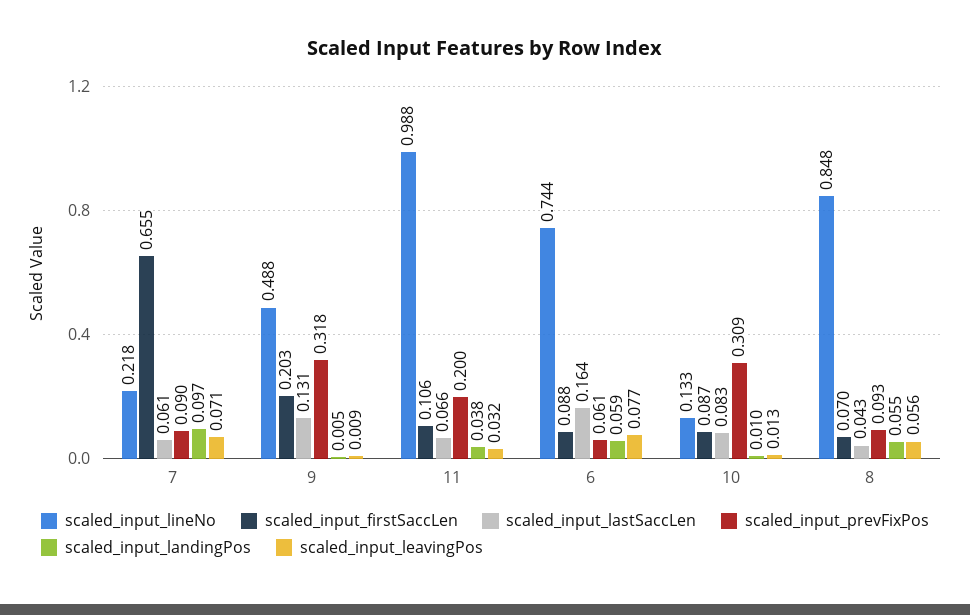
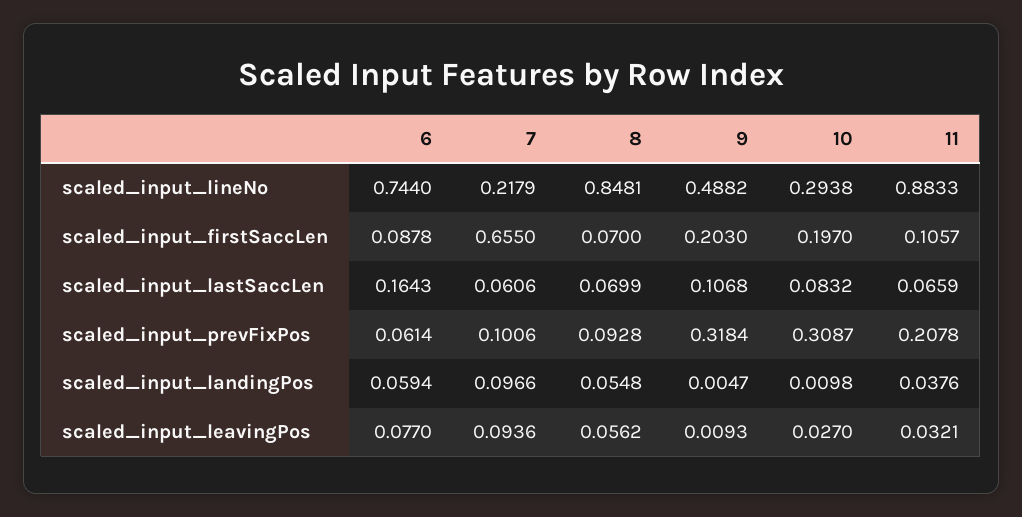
  {
    "scaled_input_lineNo": {
      "7": 0.2179,
      "9": 0.4882,
-     "11": 0.988,
+     "11": 0.8833,
      "6": 0.744,
-     "10": 0.133,
+     "10": 0.2938,
      "8": 0.8481
    },
    "scaled_input_firstSaccLen": {
      "7": 0.655,
      "9": 0.203,
      "11": 0.1057,
      "6": 0.0878,
-     "10": 0.087,
+     "10": 0.197,
      "8": 0.07
    },
    "scaled_input_lastSaccLen": {
      "7": 0.0606,
-     "9": 0.131,
+     "9": 0.1068,
      "11": 0.0659,
      "6": 0.1643,
      "10": 0.0832,
-     "8": 0.043
+     "8": 0.0699
    },
    "scaled_input_prevFixPos": {
-     "7": 0.09,
+     "7": 0.1006,
      "9": 0.3184,
-     "11": 0.2,
+     "11": 0.2078,
      "6": 0.0614,
      "10": 0.3087,
      "8": 0.0928
    },
    "scaled_input_landingPos": {
      "7": 0.0966,
      "9": 0.0047,
      "11": 0.0376,
      "6": 0.0594,
      "10": 0.0098,
      "8": 0.0548
    },
    "scaled_input_leavingPos": {
-     "7": 0.071,
+     "7": 0.0936,
      "9": 0.0093,
      "11": 0.0321,
      "6": 0.077,
-     "10": 0.013,
+     "10": 0.027,
      "8": 0.0562
    }
  }

